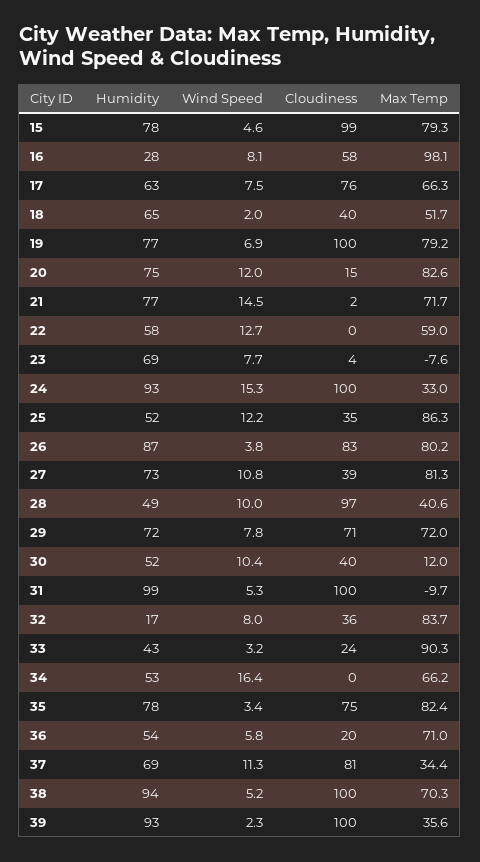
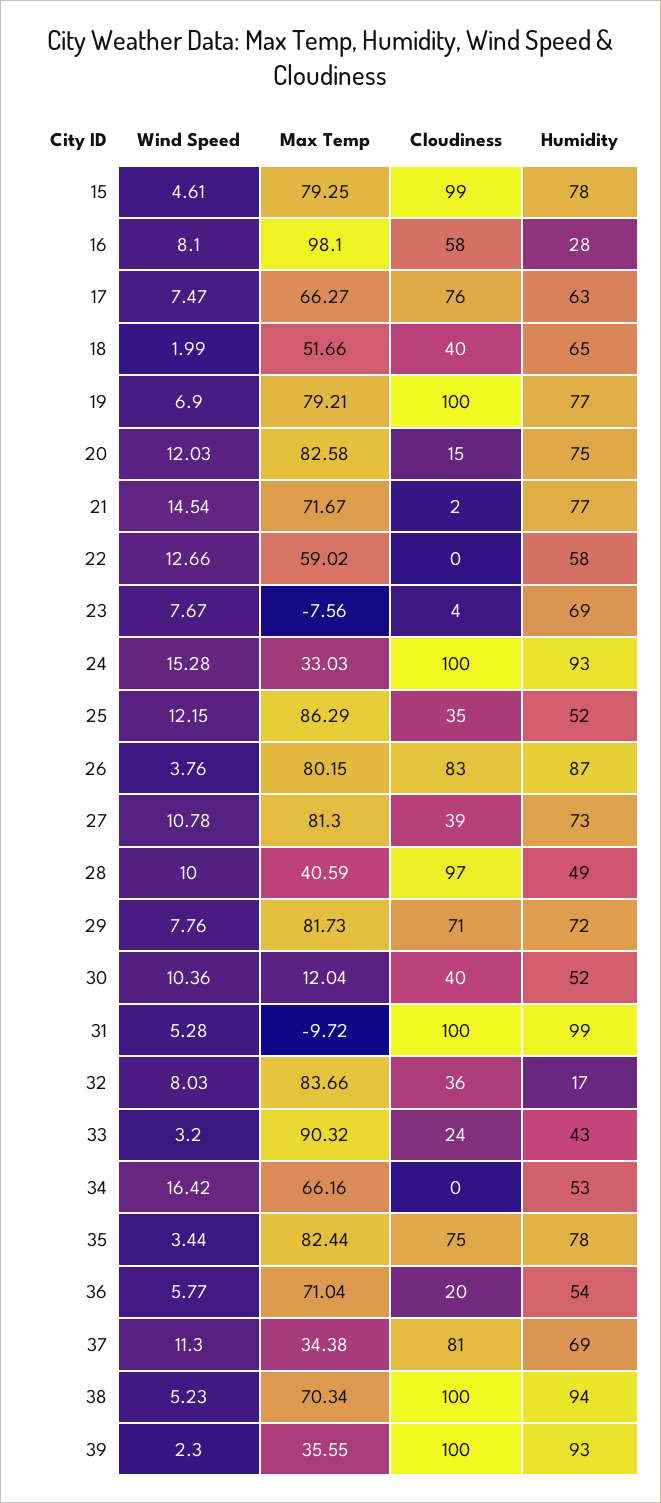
  {
    "Humidity": {
      "15": 78,
      "16": 28,
      "17": 63,
      "18": 65,
      "19": 77,
      "20": 75,
      "21": 77,
      "22": 58,
      "23": 69,
      "24": 93,
      "25": 52,
      "26": 87,
      "27": 73,
      "28": 49,
      "29": 72,
      "30": 52,
      "31": 99,
      "32": 17,
      "33": 43,
      "34": 53,
      "35": 78,
      "36": 54,
      "37": 69,
      "38": 94,
      "39": 93
    },
    "Wind Speed": {
      "15": 4.61,
      "16": 8.1,
      "17": 7.47,
      "18": 1.99,
      "19": 6.9,
      "20": 12.03,
      "21": 14.54,
      "22": 12.66,
      "23": 7.67,
      "24": 15.28,
      "25": 12.15,
      "26": 3.76,
      "27": 10.78,
      "28": 10,
      "29": 7.76,
      "30": 10.36,
      "31": 5.28,
      "32": 8.03,
      "33": 3.2,
      "34": 16.42,
      "35": 3.44,
      "36": 5.77,
      "37": 11.3,
      "38": 5.23,
      "39": 2.3
    },
    "Cloudiness": {
      "15": 99,
      "16": 58,
      "17": 76,
      "18": 40,
      "19": 100,
      "20": 15,
      "21": 2,
      "22": 0,
      "23": 4,
      "24": 100,
      "25": 35,
      "26": 83,
      "27": 39,
      "28": 97,
      "29": 71,
      "30": 40,
      "31": 100,
      "32": 36,
      "33": 24,
      "34": 0,
      "35": 75,
      "36": 20,
      "37": 81,
      "38": 100,
      "39": 100
    },
    "Max Temp": {
      "15": 79.25,
      "16": 98.1,
      "17": 66.27,
      "18": 51.66,
      "19": 79.21,
      "20": 82.58,
      "21": 71.67,
      "22": 59.02,
      "23": -7.56,
      "24": 33.03,
      "25": 86.29,
      "26": 80.15,
      "27": 81.3,
      "28": 40.59,
-     "29": 72,
+     "29": 81.73,
      "30": 12.04,
      "31": -9.72,
      "32": 83.66,
      "33": 90.32,
      "34": 66.16,
      "35": 82.44,
      "36": 71.04,
      "37": 34.38,
      "38": 70.34,
      "39": 35.55
    }
  }

